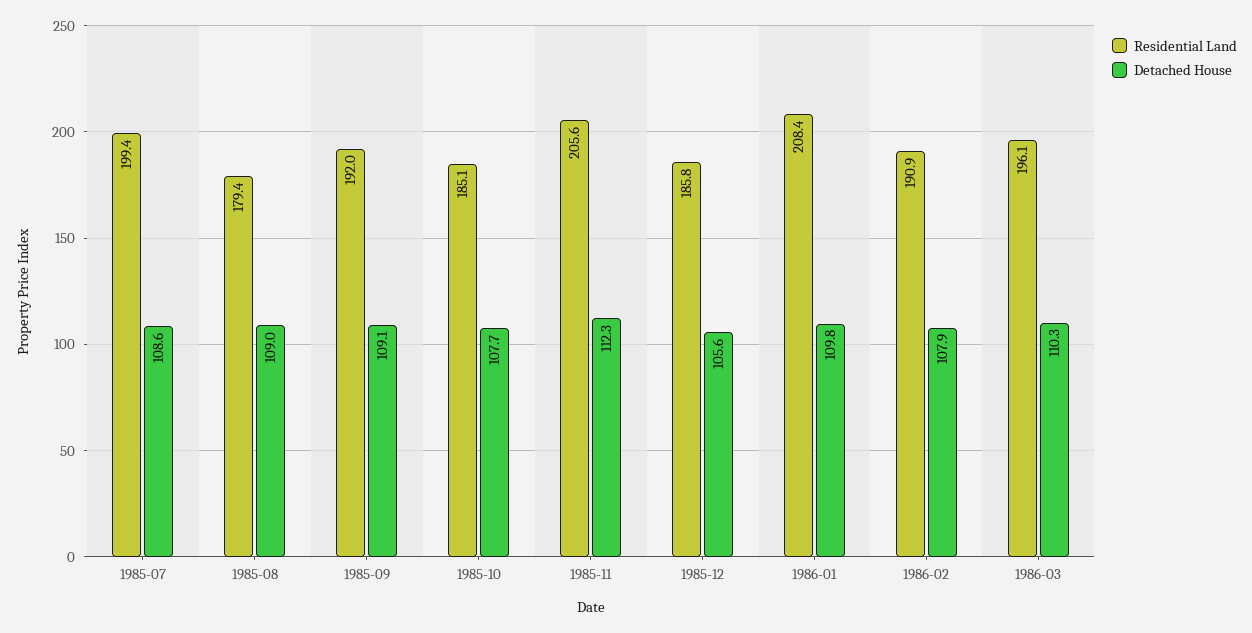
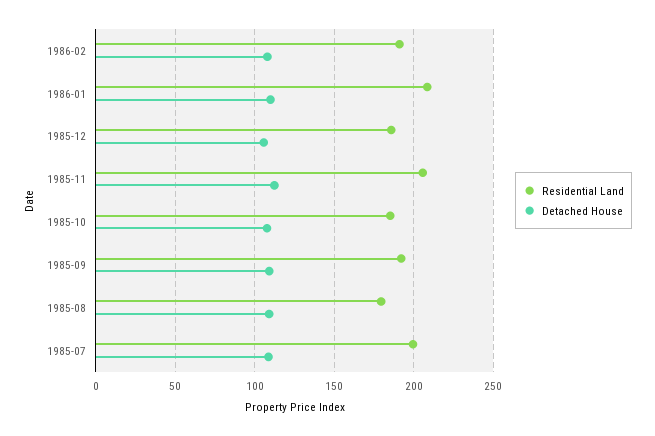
  {
    "Residential Land": {
      "1985-07": 199.4,
      "1985-08": 179.4,
      "1985-09": 192,
      "1985-10": 185.1,
      "1985-11": 205.6,
      "1985-12": 185.8,
      "1986-01": 208.4,
-     "1986-02": 190.9,
+     "1986-02": 190.9
-     "1986-03": 196.1
    },
    "Detached House": {
      "1985-07": 108.6,
      "1985-08": 109,
      "1985-09": 109.1,
      "1985-10": 107.7,
      "1985-11": 112.3,
      "1985-12": 105.6,
      "1986-01": 109.8,
-     "1986-02": 107.9,
+     "1986-02": 107.9
-     "1986-03": 110.3
    }
  }

